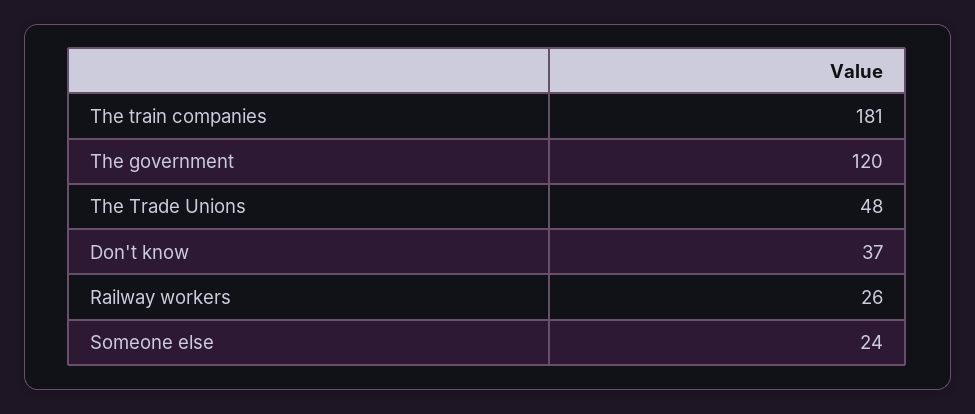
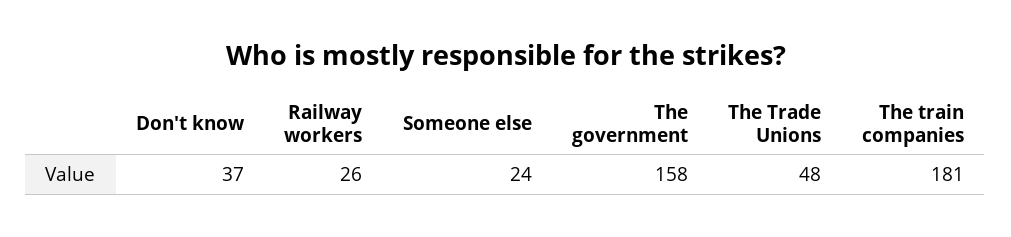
  {
    "The train companies": 181,
-   "The government": 120,
+   "The government": 158,
    "The Trade Unions": 48,
    "Don't know": 37,
    "Railway workers": 26,
    "Someone else": 24
  }

